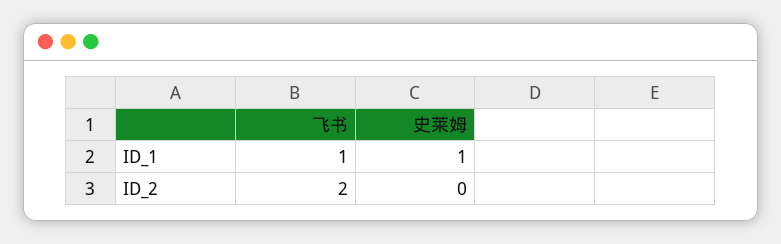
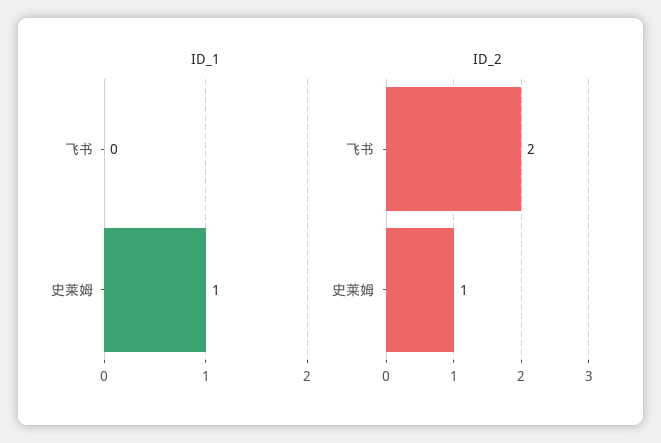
  {
    "ID_1": {
-     "飞书": 1,
+     "飞书": 0,
      "史莱姆": 1
    },
    "ID_2": {
      "飞书": 2,
-     "史莱姆": 0
+     "史莱姆": 1
    }
  }

